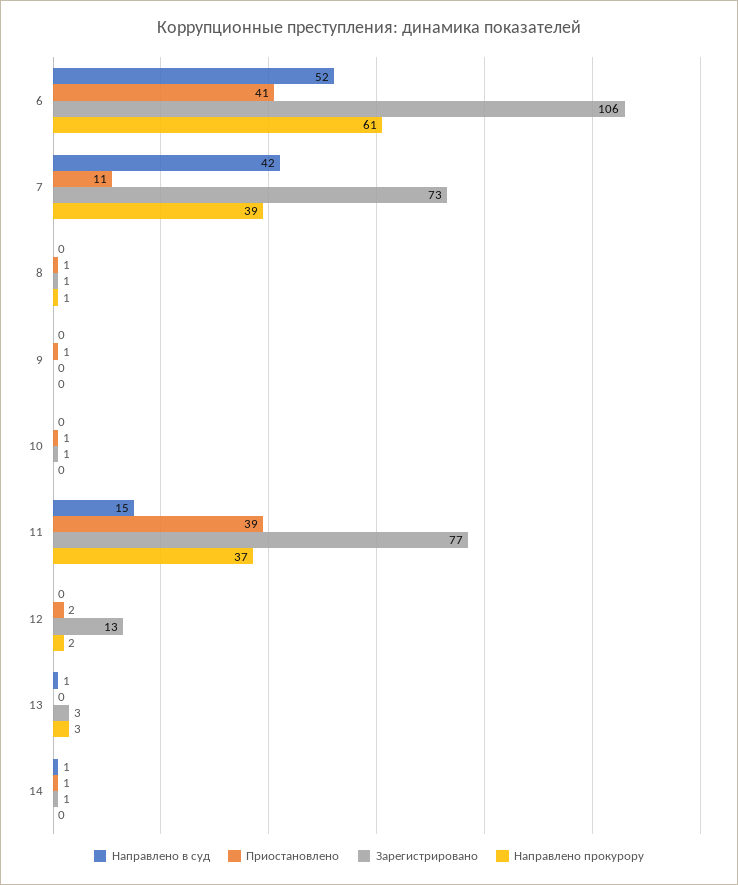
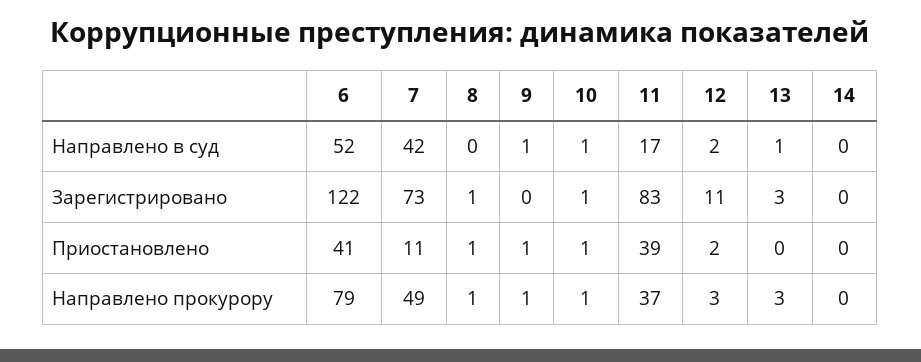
  {
    "Направлено в суд": {
      "6": 52,
      "7": 42,
      "8": 0,
-     "9": 0,
+     "9": 1,
-     "10": 0,
+     "10": 1,
-     "11": 15,
+     "11": 17,
-     "12": 0,
+     "12": 2,
      "13": 1,
-     "14": 1
+     "14": 0
    },
    "Приостановлено": {
      "6": 41,
      "7": 11,
      "8": 1,
      "9": 1,
      "10": 1,
      "11": 39,
      "12": 2,
      "13": 0,
-     "14": 1
+     "14": 0
    },
    "Зарегистрировано": {
-     "6": 106,
+     "6": 122,
      "7": 73,
      "8": 1,
      "9": 0,
      "10": 1,
-     "11": 77,
+     "11": 83,
-     "12": 13,
+     "12": 11,
      "13": 3,
-     "14": 1
+     "14": 0
    },
    "Направлено прокурору": {
-     "6": 61,
+     "6": 79,
-     "7": 39,
+     "7": 49,
      "8": 1,
-     "9": 0,
+     "9": 1,
-     "10": 0,
+     "10": 1,
      "11": 37,
-     "12": 2,
+     "12": 3,
      "13": 3,
      "14": 0
    }
  }

